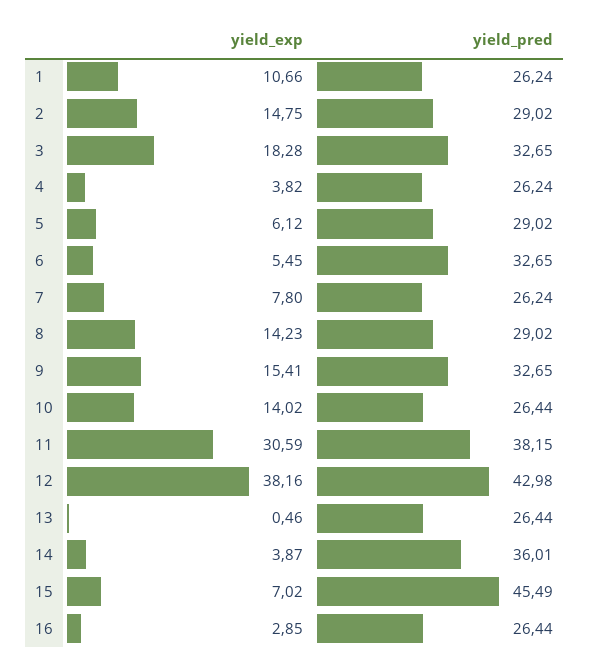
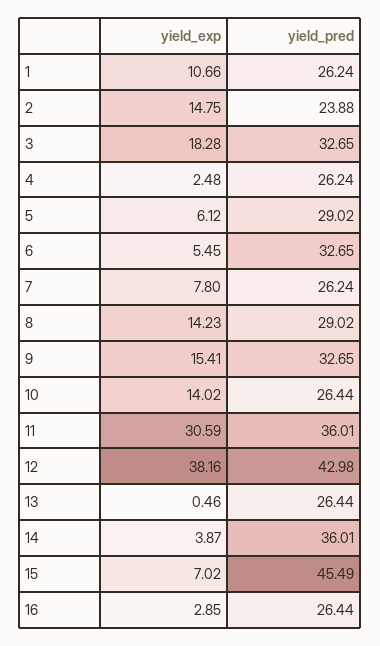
  {
    "yield_exp": {
      "1": 10.66,
      "2": 14.75,
      "3": 18.28,
-     "4": 3.82,
+     "4": 2.48,
      "5": 6.12,
      "6": 5.45,
      "7": 7.8,
      "8": 14.23,
      "9": 15.41,
      "10": 14.02,
      "11": 30.59,
      "12": 38.16,
      "13": 0.46,
      "14": 3.87,
      "15": 7.02,
      "16": 2.85
    },
    "yield_pred": {
      "1": 26.24,
-     "2": 29.02,
+     "2": 23.88,
      "3": 32.65,
      "4": 26.24,
      "5": 29.02,
      "6": 32.65,
      "7": 26.24,
      "8": 29.02,
      "9": 32.65,
      "10": 26.44,
-     "11": 38.15,
+     "11": 36.01,
      "12": 42.98,
      "13": 26.44,
      "14": 36.01,
      "15": 45.49,
      "16": 26.44
    }
  }

